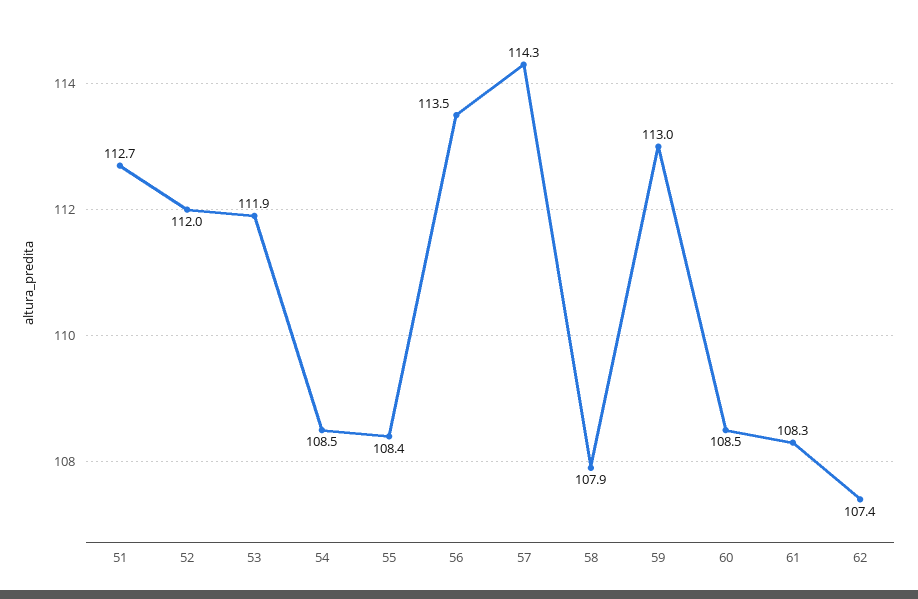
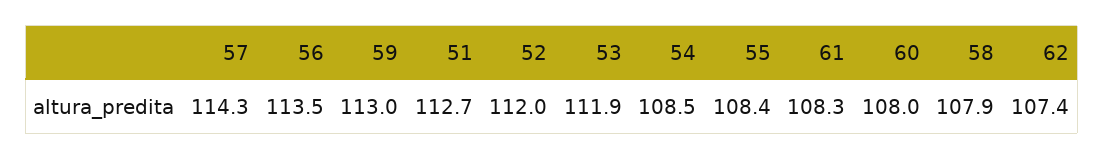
  {
    "51": 112.7,
    "52": 112,
    "53": 111.9,
    "54": 108.5,
    "55": 108.4,
    "56": 113.5,
    "57": 114.3,
    "58": 107.9,
    "59": 113,
-   "60": 108.5,
+   "60": 108,
    "61": 108.3,
    "62": 107.4
  }

